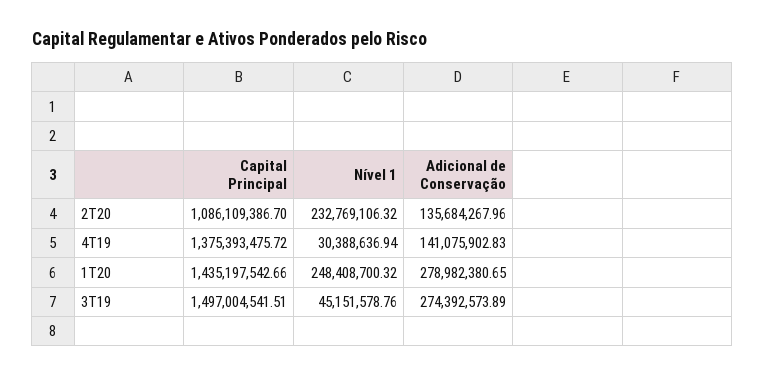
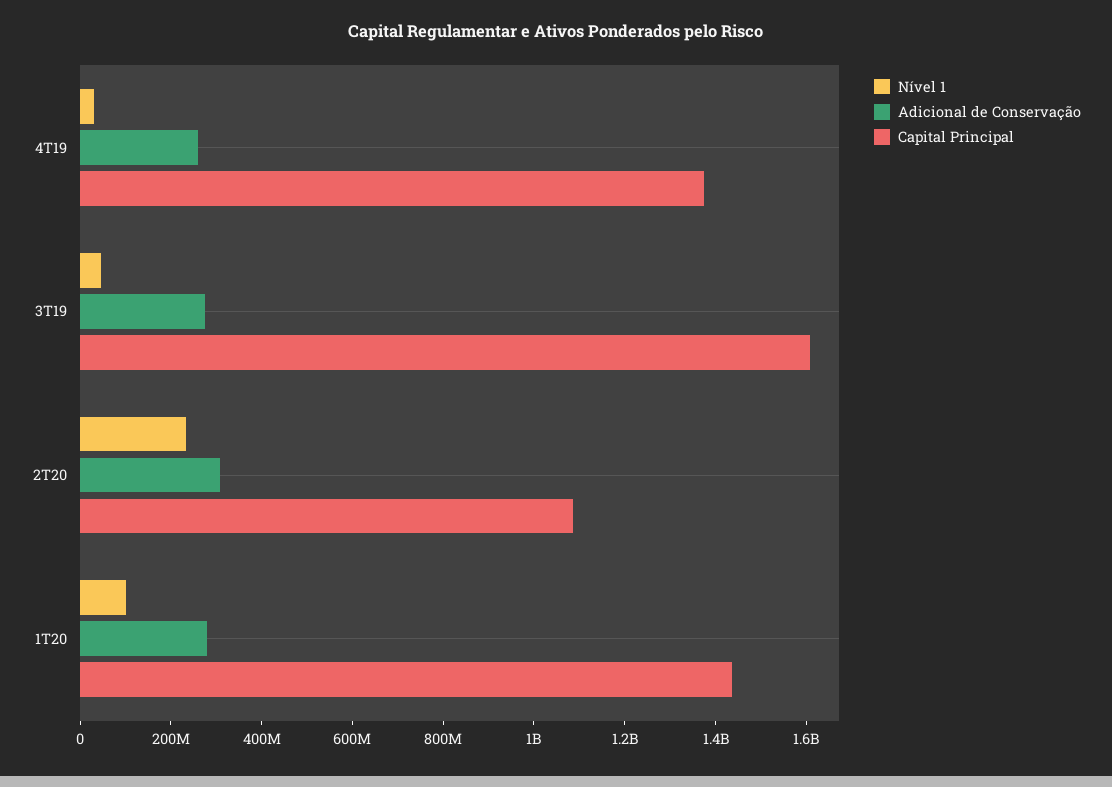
  {
    "Capital Principal": {
      "2T20": 1086109386.7,
      "4T19": 1375393475.72,
      "1T20": 1435197542.66,
-     "3T19": 1497004541.51
+     "3T19": 1600000000
    },
    "Nível 1": {
      "2T20": 232769106.32,
      "4T19": 30388636.94,
-     "1T20": 248408700.32,
+     "1T20": 100000000,
      "3T19": 45151578.76
    },
    "Adicional de Conservação": {
-     "2T20": 135684267.96,
+     "2T20": 300000000,
-     "4T19": 141075902.83,
+     "4T19": 250000000,
      "1T20": 278982380.65,
      "3T19": 274392573.89
    }
  }

